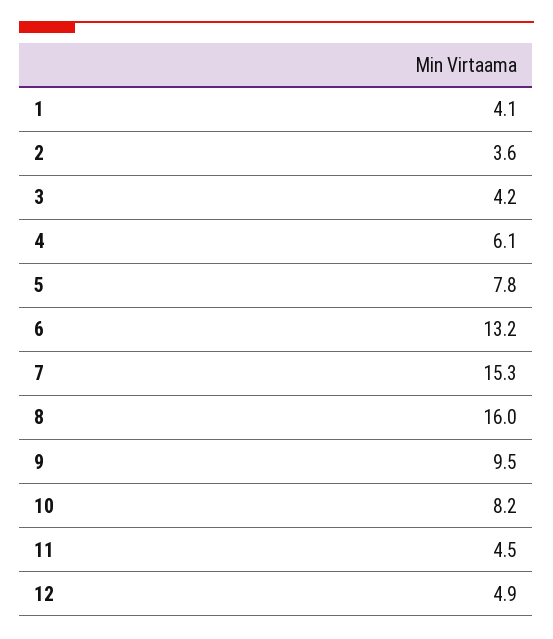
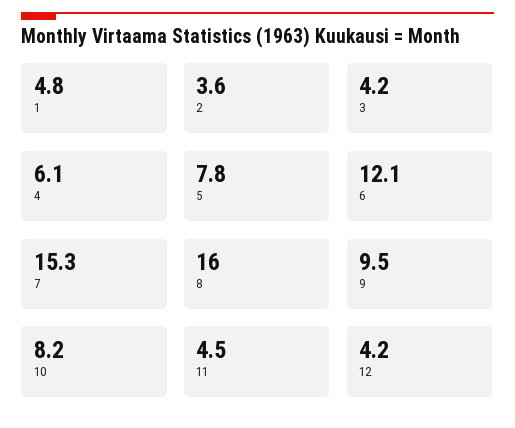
  {
-   "1": 4.1,
+   "1": 4.8,
    "2": 3.6,
    "3": 4.2,
    "4": 6.1,
    "5": 7.8,
-   "6": 13.2,
+   "6": 12.1,
    "7": 15.3,
    "8": 16,
    "9": 9.5,
    "10": 8.2,
    "11": 4.5,
-   "12": 4.9
+   "12": 4.2
  }

